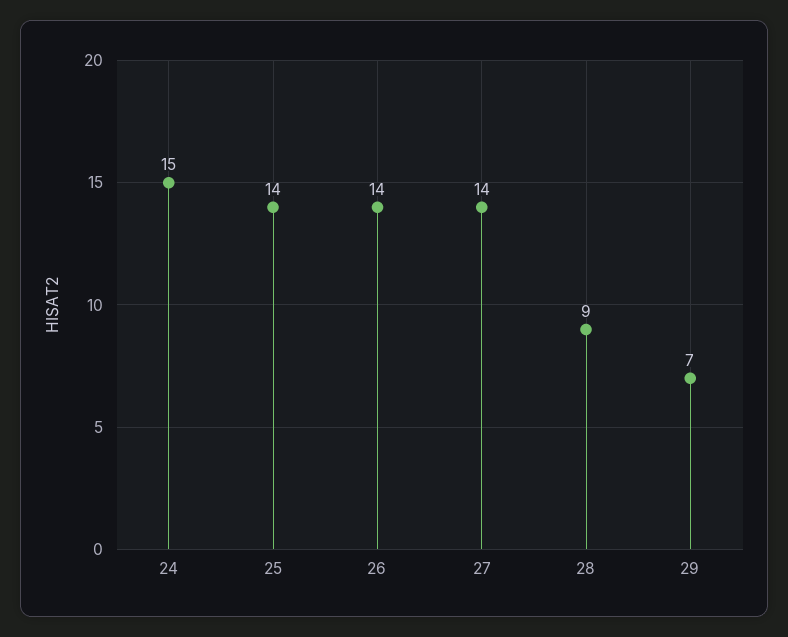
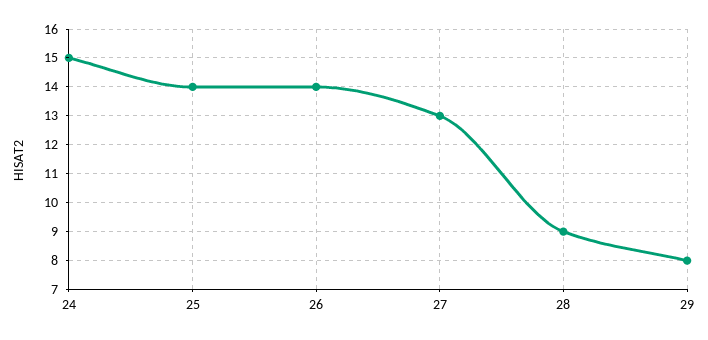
  {
    "24": 15,
    "25": 14,
    "26": 14,
-   "27": 14,
+   "27": 13,
    "28": 9,
-   "29": 7
+   "29": 8
  }

